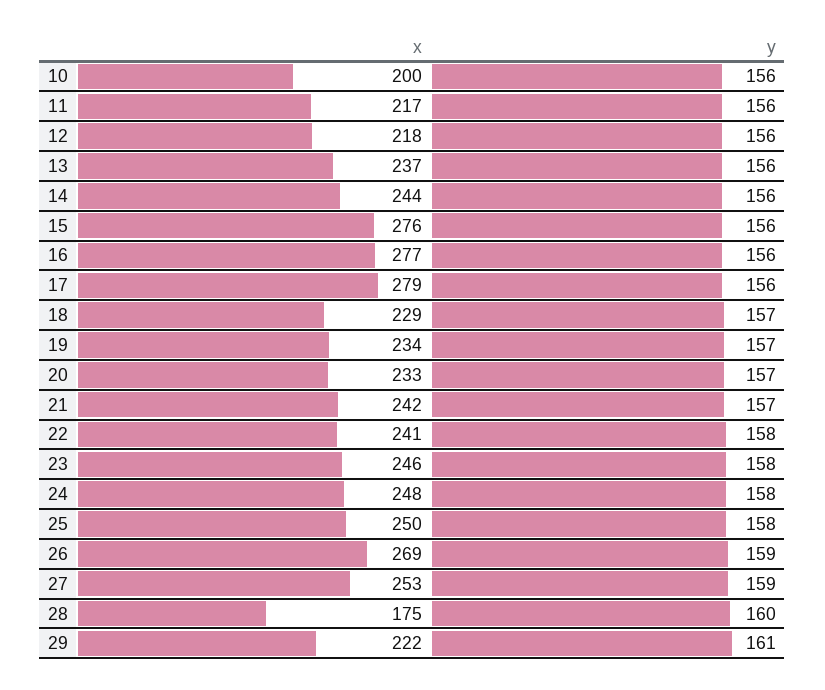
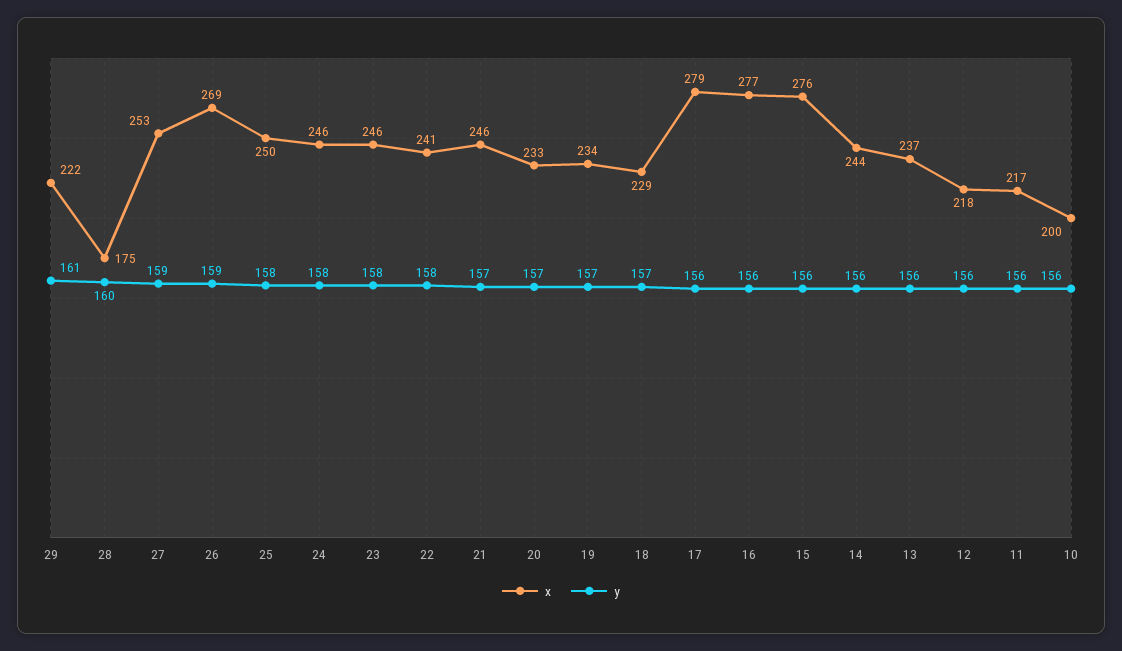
  {
    "x": {
      "10": 200,
      "11": 217,
      "12": 218,
      "13": 237,
      "14": 244,
      "15": 276,
      "16": 277,
      "17": 279,
      "18": 229,
      "19": 234,
      "20": 233,
-     "21": 242,
+     "21": 246,
      "22": 241,
      "23": 246,
-     "24": 248,
+     "24": 246,
      "25": 250,
      "26": 269,
      "27": 253,
      "28": 175,
      "29": 222
    },
    "y": {
      "10": 156,
      "11": 156,
      "12": 156,
      "13": 156,
      "14": 156,
      "15": 156,
      "16": 156,
      "17": 156,
      "18": 157,
      "19": 157,
      "20": 157,
      "21": 157,
      "22": 158,
      "23": 158,
      "24": 158,
      "25": 158,
      "26": 159,
      "27": 159,
      "28": 160,
      "29": 161
    }
  }

